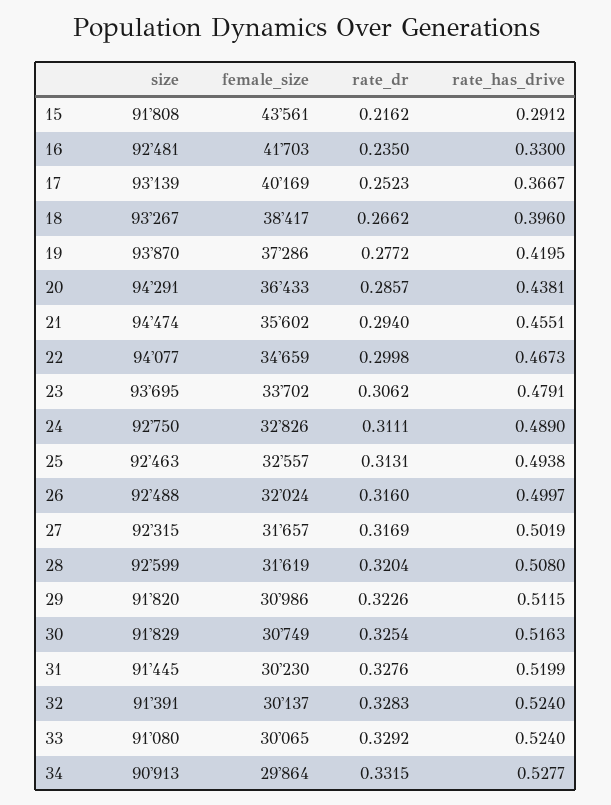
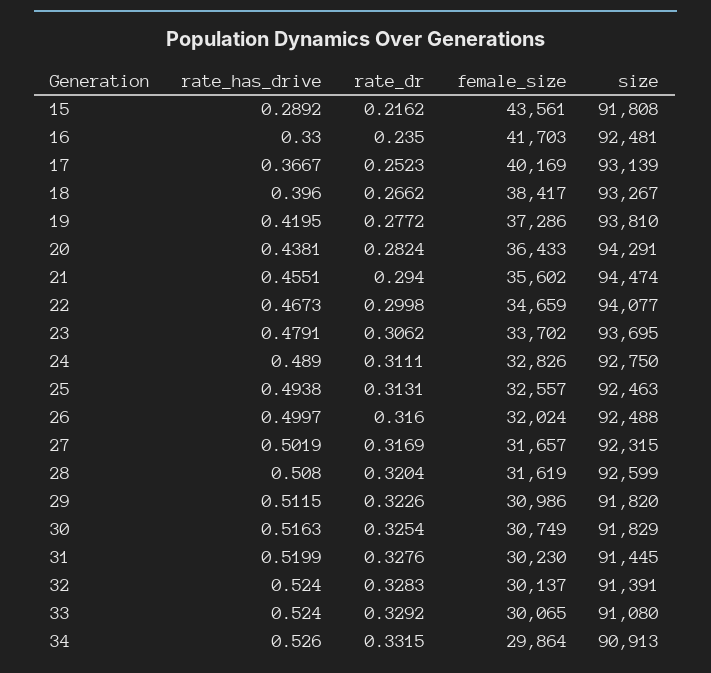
  {
    "size": {
      "15": 91808,
      "16": 92481,
      "17": 93139,
      "18": 93267,
-     "19": 93870,
+     "19": 93810,
      "20": 94291,
      "21": 94474,
      "22": 94077,
      "23": 93695,
      "24": 92750,
      "25": 92463,
      "26": 92488,
      "27": 92315,
      "28": 92599,
      "29": 91820,
      "30": 91829,
      "31": 91445,
      "32": 91391,
      "33": 91080,
      "34": 90913
    },
    "female_size": {
      "15": 43561,
      "16": 41703,
      "17": 40169,
      "18": 38417,
      "19": 37286,
      "20": 36433,
      "21": 35602,
      "22": 34659,
      "23": 33702,
      "24": 32826,
      "25": 32557,
      "26": 32024,
      "27": 31657,
      "28": 31619,
      "29": 30986,
      "30": 30749,
      "31": 30230,
      "32": 30137,
      "33": 30065,
      "34": 29864
    },
    "rate_dr": {
      "15": 0.2162,
      "16": 0.235,
      "17": 0.2523,
      "18": 0.2662,
      "19": 0.2772,
-     "20": 0.2857,
+     "20": 0.2824,
      "21": 0.294,
      "22": 0.2998,
      "23": 0.3062,
      "24": 0.3111,
      "25": 0.3131,
      "26": 0.316,
      "27": 0.3169,
      "28": 0.3204,
      "29": 0.3226,
      "30": 0.3254,
      "31": 0.3276,
      "32": 0.3283,
      "33": 0.3292,
      "34": 0.3315
    },
    "rate_has_drive": {
-     "15": 0.2912,
+     "15": 0.2892,
      "16": 0.33,
      "17": 0.3667,
      "18": 0.396,
      "19": 0.4195,
      "20": 0.4381,
      "21": 0.4551,
      "22": 0.4673,
      "23": 0.4791,
      "24": 0.489,
      "25": 0.4938,
      "26": 0.4997,
      "27": 0.5019,
      "28": 0.508,
      "29": 0.5115,
      "30": 0.5163,
      "31": 0.5199,
      "32": 0.524,
      "33": 0.524,
-     "34": 0.5277
+     "34": 0.526
    }
  }

